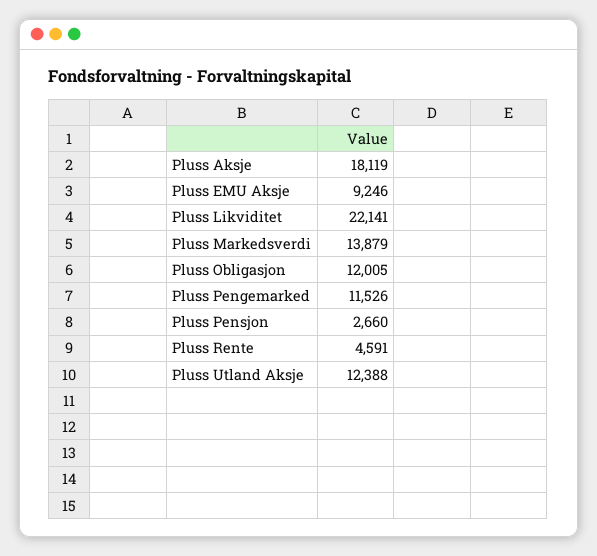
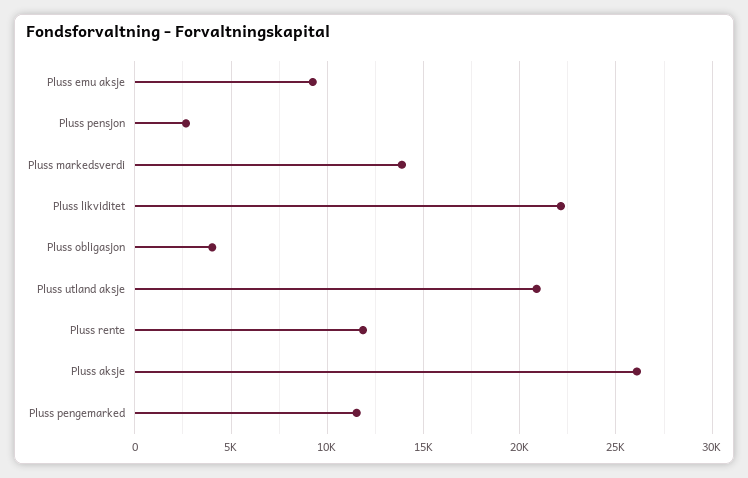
  {
-   "Pluss Aksje": 18119,
+   "Pluss Aksje": 26000,
    "Pluss EMU Aksje": 9246,
    "Pluss Likviditet": 22141,
    "Pluss Markedsverdi": 13879,
-   "Pluss Obligasjon": 12005,
+   "Pluss Obligasjon": 4000,
    "Pluss Pengemarked": 11526,
    "Pluss Pensjon": 2660,
-   "Pluss Rente": 4591,
+   "Pluss Rente": 12000,
-   "Pluss Utland Aksje": 12388
+   "Pluss Utland Aksje": 21000
  }

